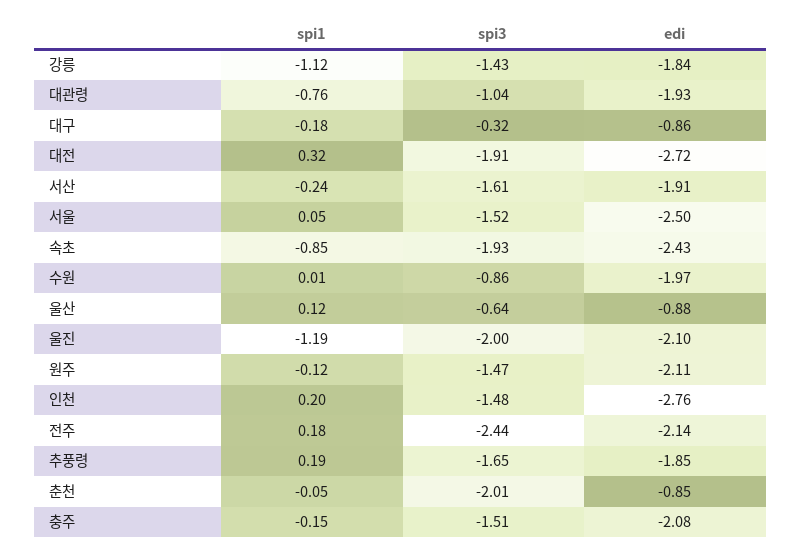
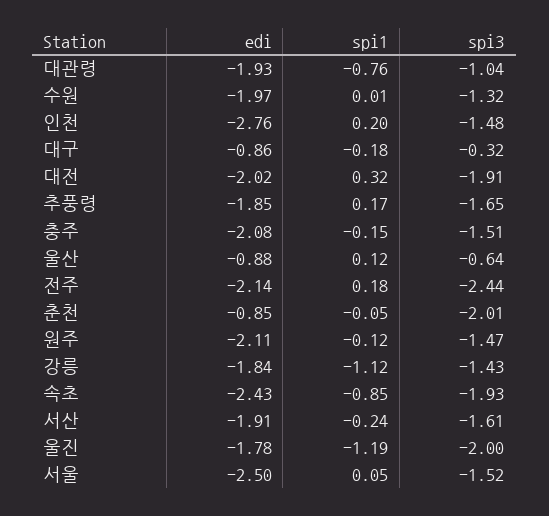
  {
    "spi1": {
      "강릉": -1.12,
      "대관령": -0.76,
      "대구": -0.18,
      "대전": 0.32,
      "서산": -0.24,
      "서울": 0.05,
      "속초": -0.85,
      "수원": 0.01,
      "울산": 0.12,
      "울진": -1.19,
      "원주": -0.12,
      "인천": 0.2,
      "전주": 0.18,
-     "추풍령": 0.19,
+     "추풍령": 0.17,
      "춘천": -0.05,
      "충주": -0.15
    },
    "spi3": {
      "강릉": -1.43,
      "대관령": -1.04,
      "대구": -0.32,
      "대전": -1.91,
      "서산": -1.61,
      "서울": -1.52,
      "속초": -1.93,
-     "수원": -0.86,
+     "수원": -1.32,
      "울산": -0.64,
      "울진": -2,
      "원주": -1.47,
      "인천": -1.48,
      "전주": -2.44,
      "추풍령": -1.65,
      "춘천": -2.01,
      "충주": -1.51
    },
    "edi": {
      "강릉": -1.84,
      "대관령": -1.93,
      "대구": -0.86,
-     "대전": -2.72,
+     "대전": -2.02,
      "서산": -1.91,
      "서울": -2.5,
      "속초": -2.43,
      "수원": -1.97,
      "울산": -0.88,
-     "울진": -2.1,
+     "울진": -1.78,
      "원주": -2.11,
      "인천": -2.76,
      "전주": -2.14,
      "추풍령": -1.85,
      "춘천": -0.85,
      "충주": -2.08
    }
  }

